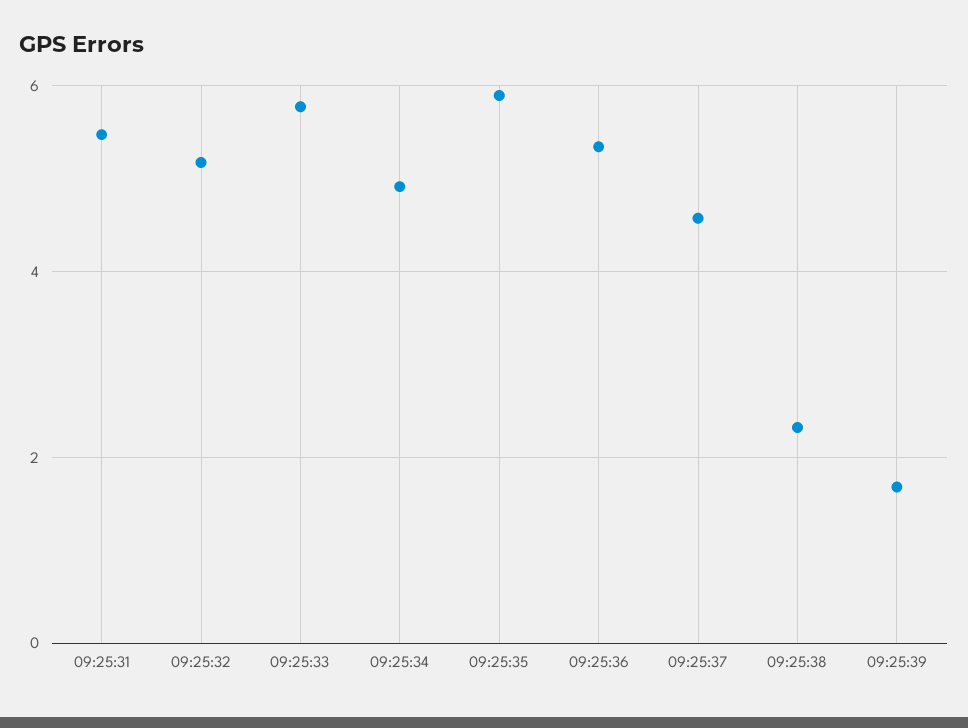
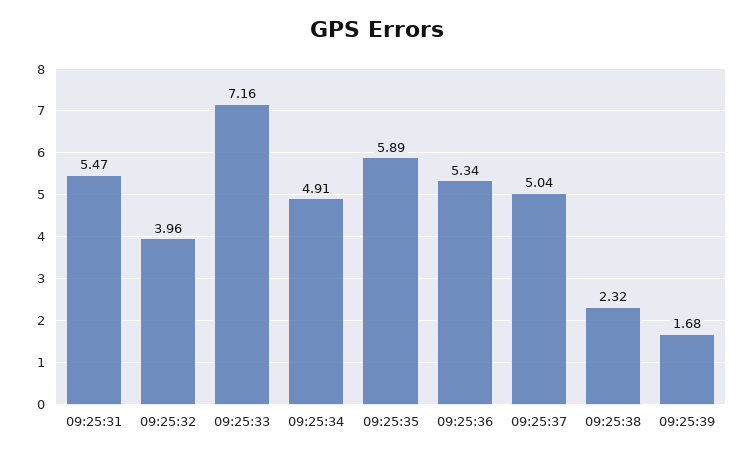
  {
    "09:25:31": 5.47,
-   "09:25:32": 5.2,
+   "09:25:32": 3.96,
-   "09:25:33": 5.8,
+   "09:25:33": 7.16,
    "09:25:34": 4.91,
    "09:25:35": 5.89,
    "09:25:36": 5.34,
-   "09:25:37": 4.6,
+   "09:25:37": 5.04,
    "09:25:38": 2.32,
    "09:25:39": 1.68
  }

